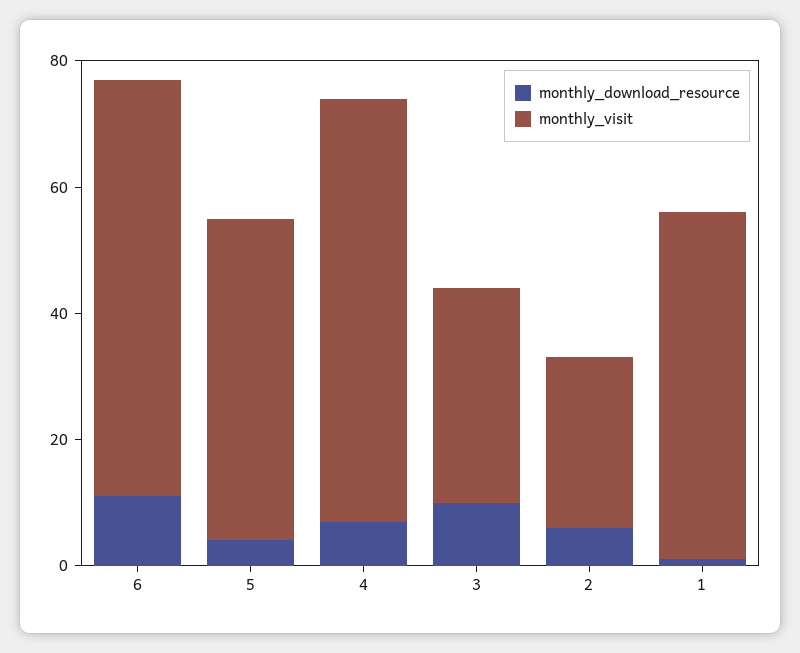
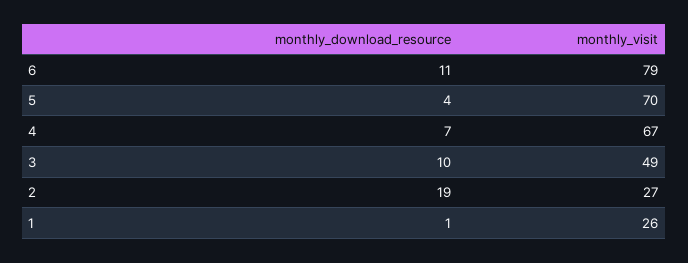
  {
    "monthly_download_resource": {
      "6": 11,
      "5": 4,
      "4": 7,
      "3": 10,
-     "2": 5,
+     "2": 19,
      "1": 1
    },
    "monthly_visit": {
-     "6": 65,
+     "6": 79,
-     "5": 50,
+     "5": 70,
      "4": 67,
-     "3": 35,
+     "3": 49,
      "2": 27,
-     "1": 55
+     "1": 26
    }
  }

